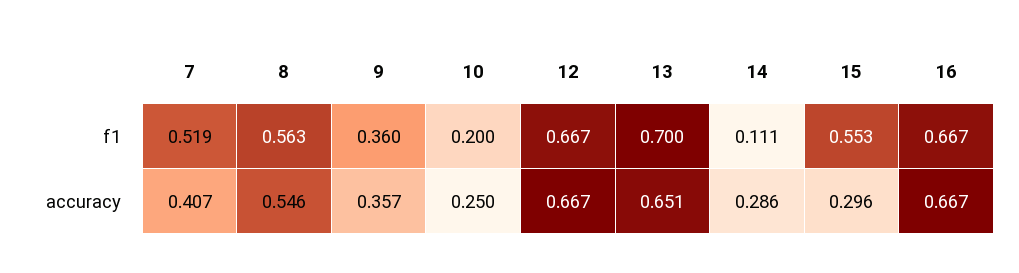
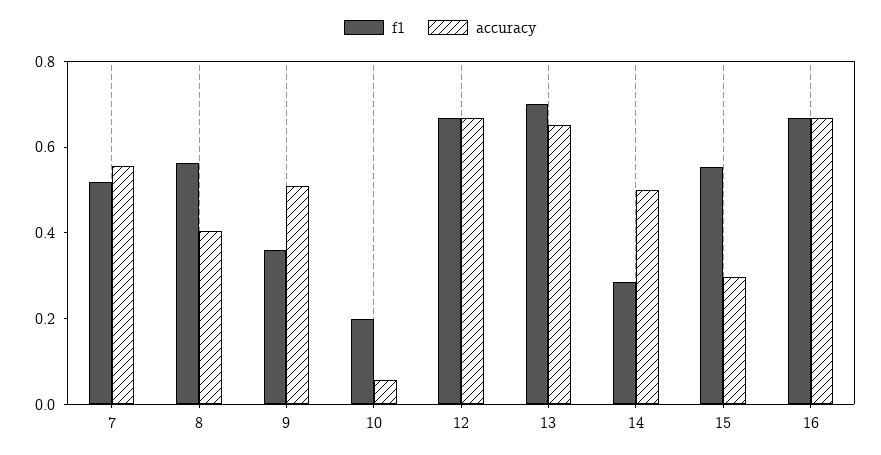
  {
    "f1": {
      "7": 0.519,
      "8": 0.563,
      "9": 0.36,
      "10": 0.2,
      "12": 0.667,
      "13": 0.7,
-     "14": 0.111,
+     "14": 0.3,
      "15": 0.553,
      "16": 0.667
    },
    "accuracy": {
-     "7": 0.407,
+     "7": 0.55,
-     "8": 0.546,
+     "8": 0.4,
-     "9": 0.357,
+     "9": 0.5,
-     "10": 0.25,
+     "10": 0.05,
      "12": 0.667,
      "13": 0.651,
-     "14": 0.286,
+     "14": 0.5,
      "15": 0.296,
      "16": 0.667
    }
  }

